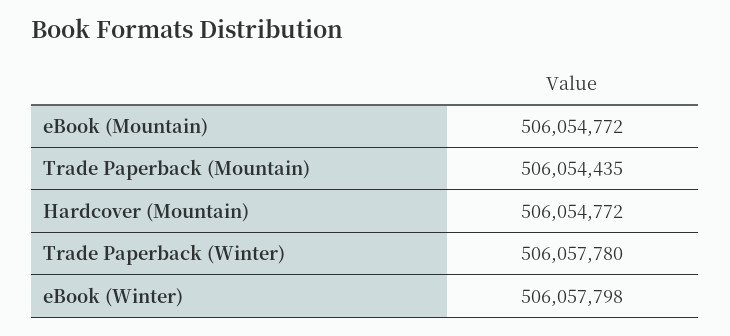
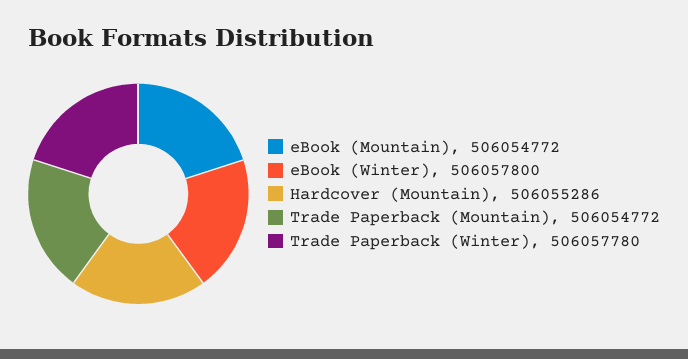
  {
    "eBook (Mountain)": 506054772,
-   "Trade Paperback (Mountain)": 506054435,
+   "Trade Paperback (Mountain)": 506054772,
-   "Hardcover (Mountain)": 506054772,
+   "Hardcover (Mountain)": 506055286,
    "Trade Paperback (Winter)": 506057780,
-   "eBook (Winter)": 506057798
+   "eBook (Winter)": 506057800
  }

